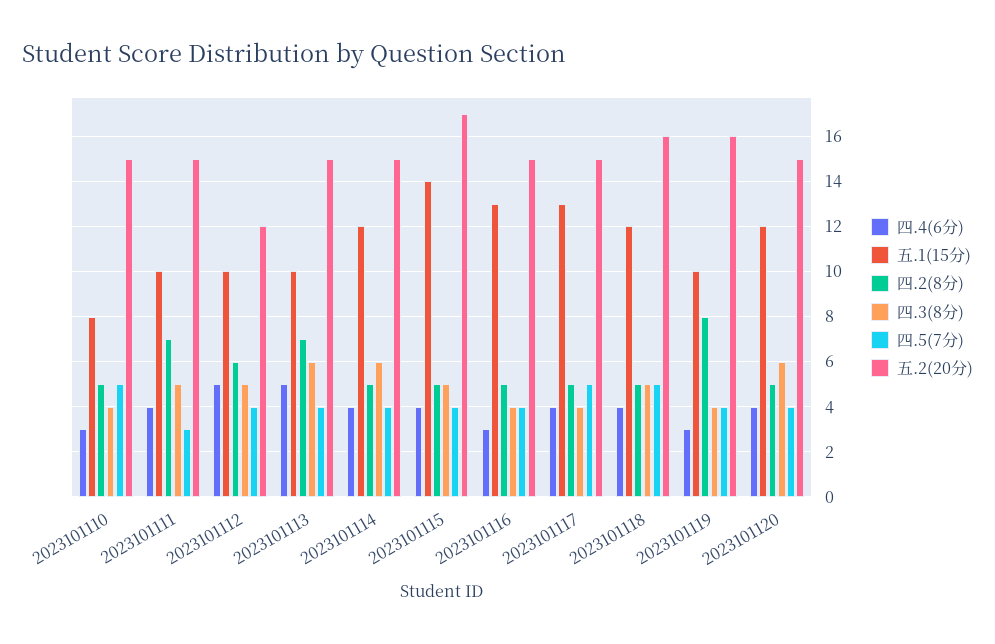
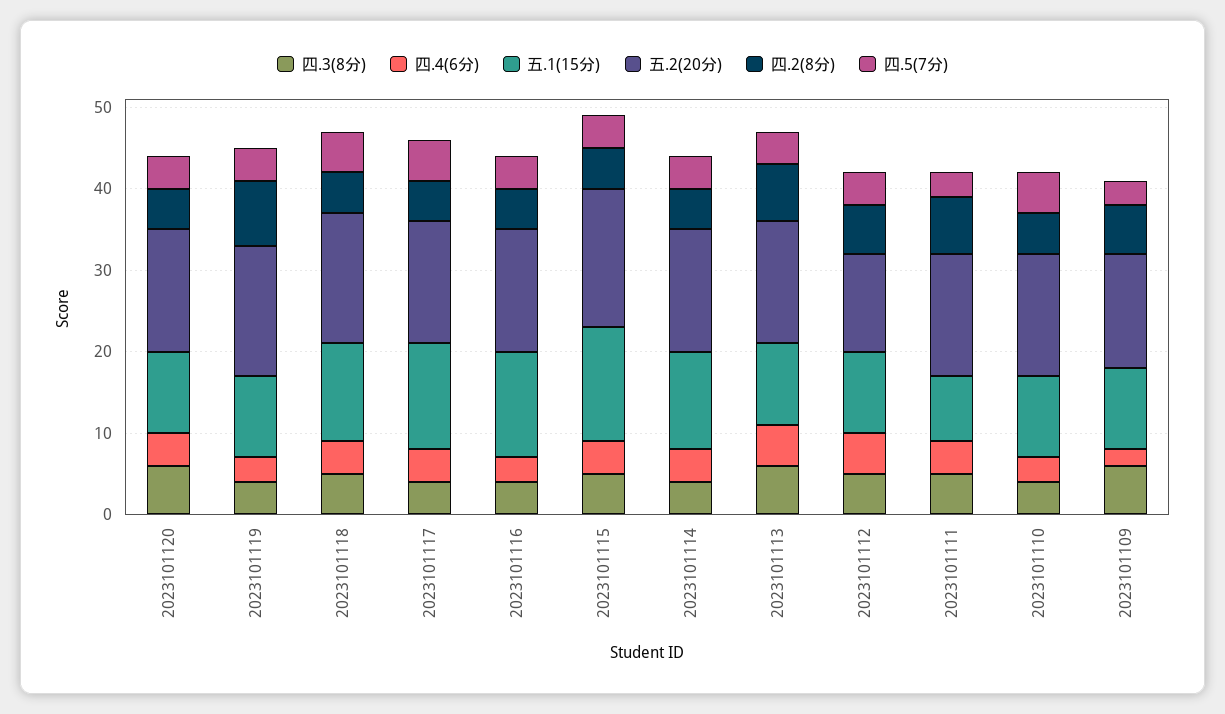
  {
    "四.4(6分)": {
      "2023101110": 3,
      "2023101111": 4,
      "2023101112": 5,
      "2023101113": 5,
      "2023101114": 4,
      "2023101115": 4,
      "2023101116": 3,
      "2023101117": 4,
      "2023101118": 4,
      "2023101119": 3,
-     "2023101120": 4
+     "2023101120": 4,
+     "2023101109": 2
    },
    "五.1(15分)": {
-     "2023101110": 8,
+     "2023101110": 10,
-     "2023101111": 10,
+     "2023101111": 8,
      "2023101112": 10,
      "2023101113": 10,
      "2023101114": 12,
      "2023101115": 14,
      "2023101116": 13,
      "2023101117": 13,
      "2023101118": 12,
      "2023101119": 10,
-     "2023101120": 12
+     "2023101120": 10,
+     "2023101109": 10
    },
    "四.2(8分)": {
      "2023101110": 5,
      "2023101111": 7,
      "2023101112": 6,
      "2023101113": 7,
      "2023101114": 5,
      "2023101115": 5,
      "2023101116": 5,
      "2023101117": 5,
      "2023101118": 5,
      "2023101119": 8,
-     "2023101120": 5
+     "2023101120": 5,
+     "2023101109": 6
    },
    "四.3(8分)": {
      "2023101110": 4,
      "2023101111": 5,
      "2023101112": 5,
      "2023101113": 6,
-     "2023101114": 6,
+     "2023101114": 4,
      "2023101115": 5,
      "2023101116": 4,
      "2023101117": 4,
      "2023101118": 5,
      "2023101119": 4,
-     "2023101120": 6
+     "2023101120": 6,
+     "2023101109": 6
    },
    "四.5(7分)": {
      "2023101110": 5,
      "2023101111": 3,
      "2023101112": 4,
      "2023101113": 4,
      "2023101114": 4,
      "2023101115": 4,
      "2023101116": 4,
      "2023101117": 5,
      "2023101118": 5,
      "2023101119": 4,
-     "2023101120": 4
+     "2023101120": 4,
+     "2023101109": 3
    },
    "五.2(20分)": {
      "2023101110": 15,
      "2023101111": 15,
      "2023101112": 12,
      "2023101113": 15,
      "2023101114": 15,
      "2023101115": 17,
      "2023101116": 15,
      "2023101117": 15,
      "2023101118": 16,
      "2023101119": 16,
-     "2023101120": 15
+     "2023101120": 15,
+     "2023101109": 14
    }
  }

